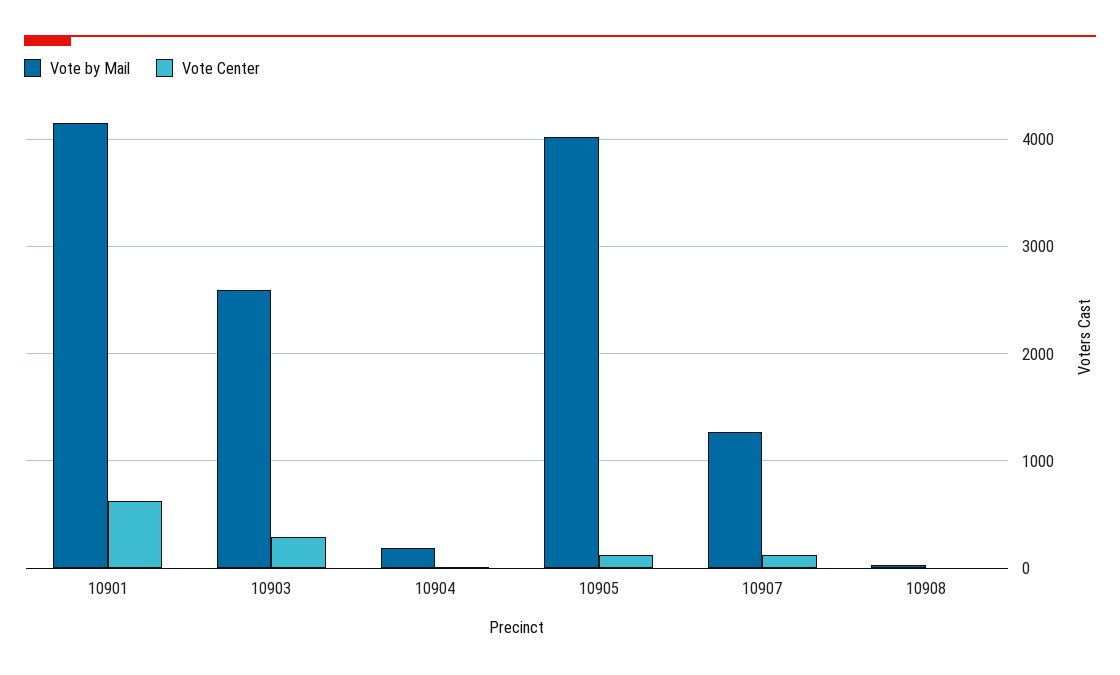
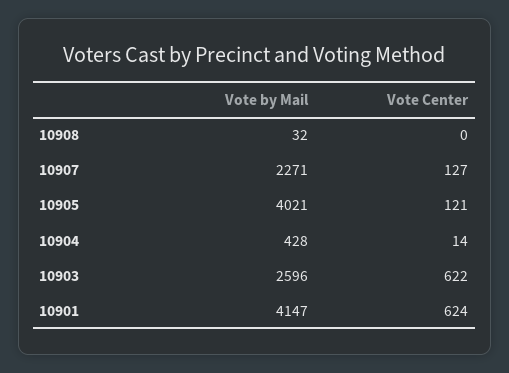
  {
    "Vote by Mail": {
      "10901": 4147,
      "10903": 2596,
-     "10904": 200,
+     "10904": 428,
      "10905": 4021,
-     "10907": 1300,
+     "10907": 2271,
      "10908": 32
    },
    "Vote Center": {
      "10901": 624,
-     "10903": 300,
+     "10903": 622,
      "10904": 14,
      "10905": 121,
      "10907": 127,
      "10908": 0
    }
  }

